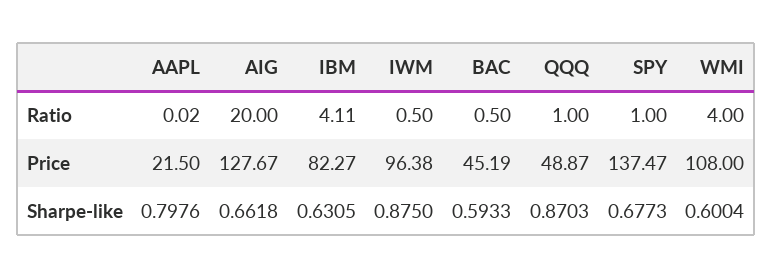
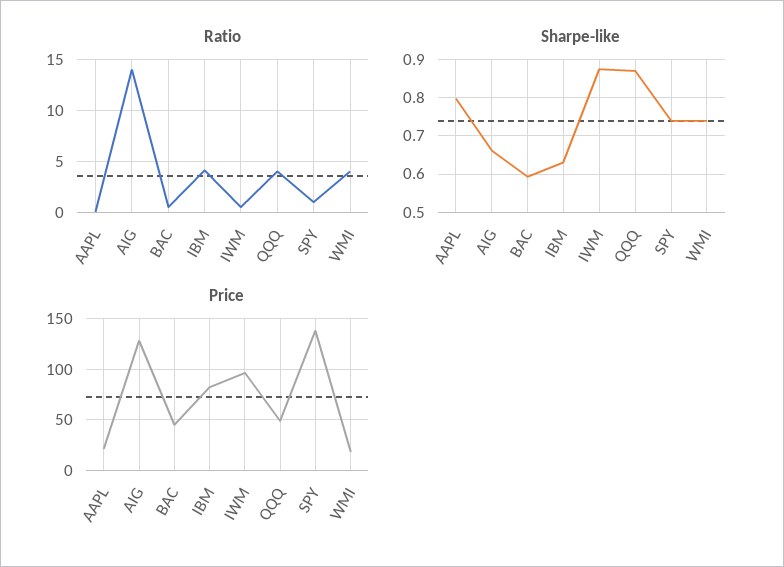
  {
    "Ratio": {
      "AAPL": 0.02,
-     "AIG": 20,
+     "AIG": 14,
      "IBM": 4.11,
      "IWM": 0.5,
      "BAC": 0.5,
-     "QQQ": 1,
+     "QQQ": 4,
      "SPY": 1,
      "WMI": 4
    },
    "Price": {
      "AAPL": 21.5,
      "AIG": 127.67,
      "IBM": 82.27,
      "IWM": 96.38,
      "BAC": 45.19,
      "QQQ": 48.87,
      "SPY": 137.47,
-     "WMI": 108
+     "WMI": 20
    },
    "Sharpe-like": {
      "AAPL": 0.7976,
      "AIG": 0.6618,
      "IBM": 0.6305,
      "IWM": 0.875,
      "BAC": 0.5933,
      "QQQ": 0.8703,
-     "SPY": 0.6773,
+     "SPY": 0.74,
-     "WMI": 0.6004
+     "WMI": 0.74
    }
  }

